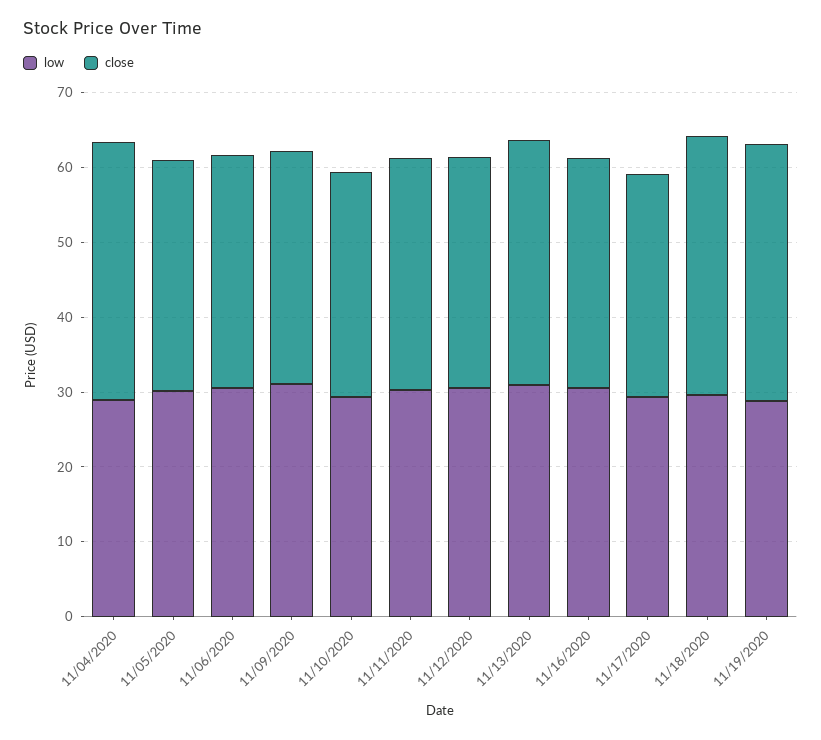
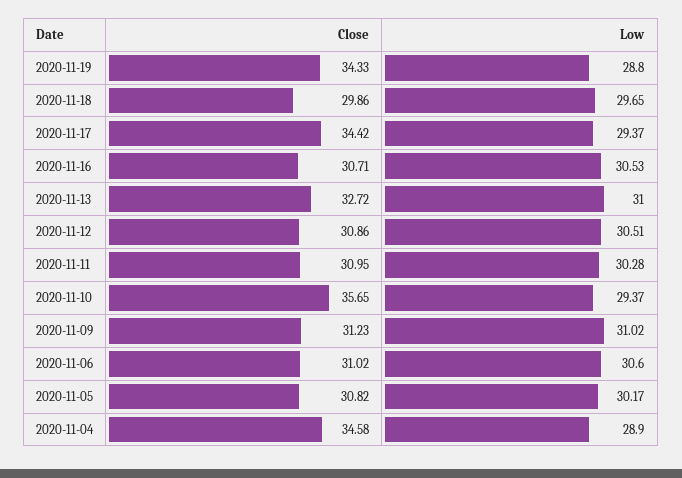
  {
    "low": {
      "11/04/2020": 28.9,
      "11/05/2020": 30.17,
      "11/06/2020": 30.6,
      "11/09/2020": 31.02,
      "11/10/2020": 29.37,
      "11/11/2020": 30.28,
      "11/12/2020": 30.51,
      "11/13/2020": 31,
      "11/16/2020": 30.53,
      "11/17/2020": 29.37,
      "11/18/2020": 29.65,
      "11/19/2020": 28.8
    },
    "close": {
      "11/04/2020": 34.58,
      "11/05/2020": 30.82,
      "11/06/2020": 31.02,
      "11/09/2020": 31.23,
-     "11/10/2020": 30,
+     "11/10/2020": 35.65,
      "11/11/2020": 30.95,
      "11/12/2020": 30.86,
      "11/13/2020": 32.72,
      "11/16/2020": 30.71,
-     "11/17/2020": 30,
+     "11/17/2020": 34.42,
-     "11/18/2020": 34,
+     "11/18/2020": 29.86,
      "11/19/2020": 34.33
    }
  }

